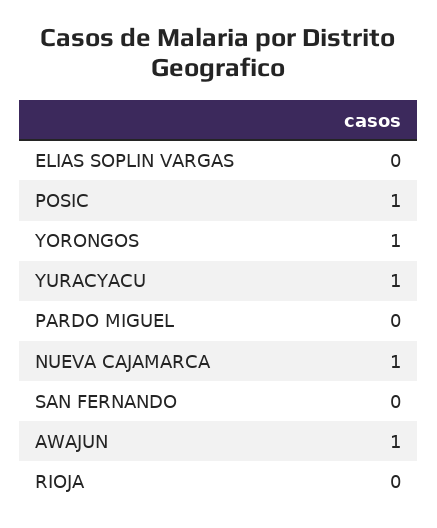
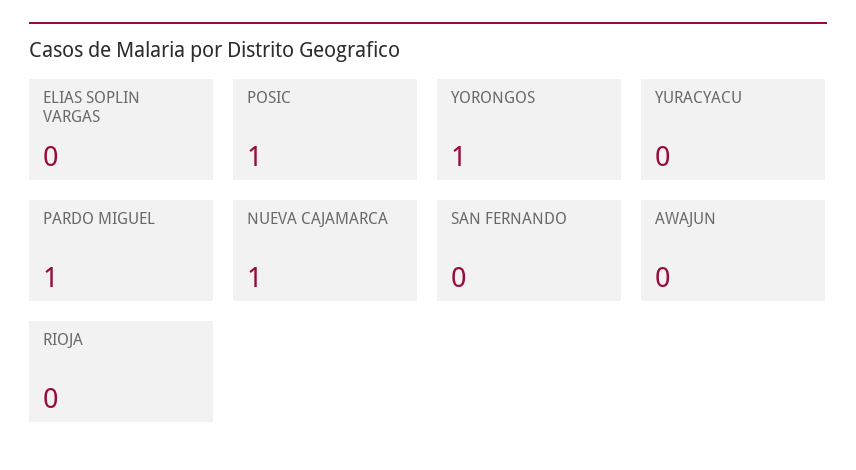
  {
    "ELIAS SOPLIN VARGAS": 0,
    "POSIC": 1,
    "YORONGOS": 1,
-   "YURACYACU": 1,
+   "YURACYACU": 0,
-   "PARDO MIGUEL": 0,
+   "PARDO MIGUEL": 1,
    "NUEVA CAJAMARCA": 1,
    "SAN FERNANDO": 0,
-   "AWAJUN": 1,
+   "AWAJUN": 0,
    "RIOJA": 0
  }

